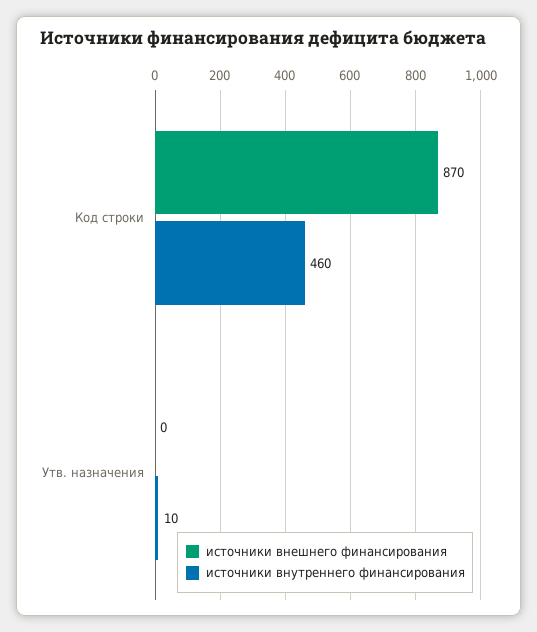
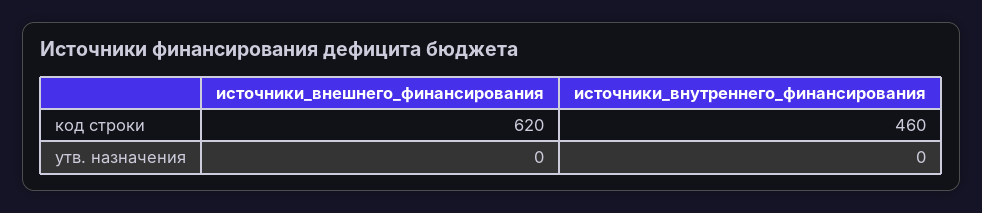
  {
    "источники внешнего финансирования": {
-     "Код строки": 870,
+     "Код строки": 620,
      "Утв. назначения": 0
    },
    "источники внутреннего финансирования": {
      "Код строки": 460,
-     "Утв. назначения": 10
+     "Утв. назначения": 0
    }
  }

